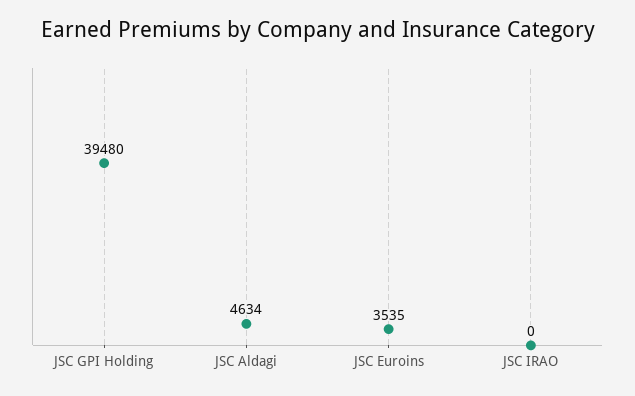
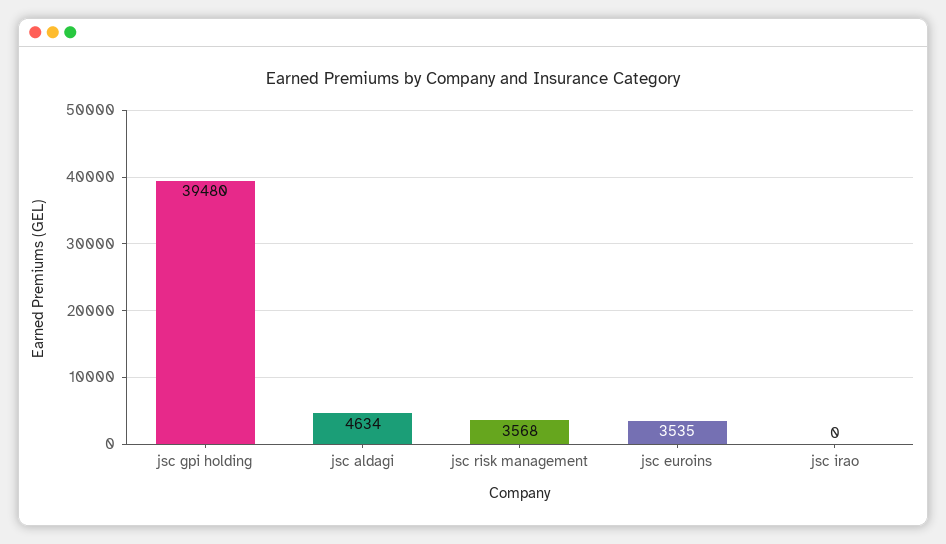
  {
    "JSC GPI Holding": 39480,
    "JSC Aldagi": 4634,
    "JSC Euroins": 3535,
-   "JSC IRAO": 0
+   "JSC IRAO": 0,
+   "jsc risk management": 3568
  }

